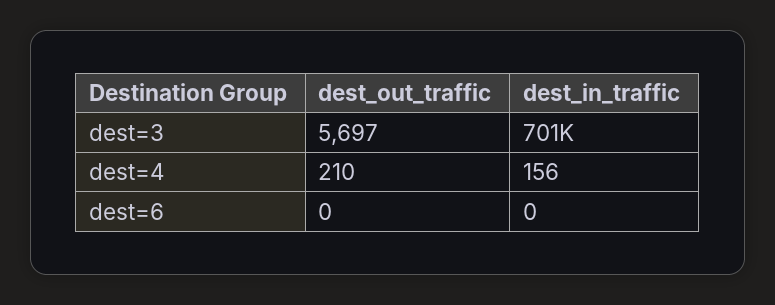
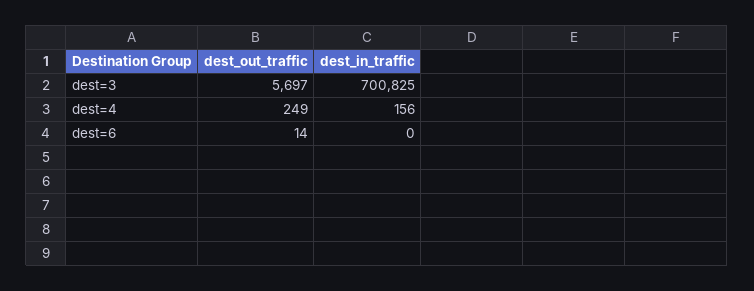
  {
    "dest_out_traffic": {
      "dest=3": 5697,
-     "dest=4": 210,
+     "dest=4": 249,
-     "dest=6": 0
+     "dest=6": 14
    },
    "dest_in_traffic": {
      "dest=3": 700825,
      "dest=4": 156,
      "dest=6": 0
    }
  }

